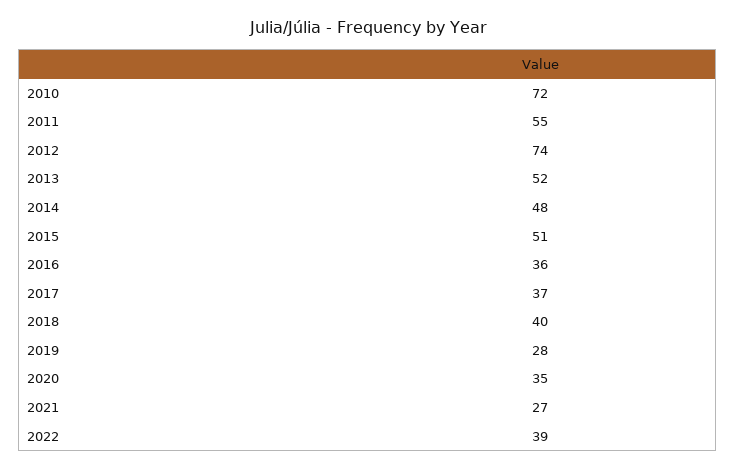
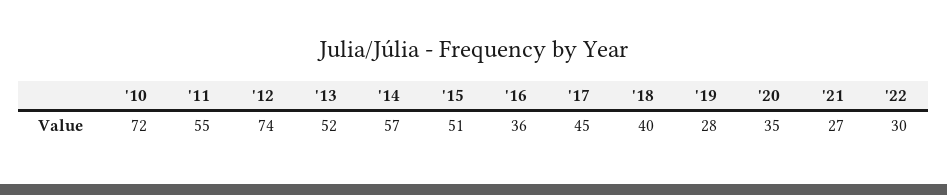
  {
    "2010": 72,
    "2011": 55,
    "2012": 74,
    "2013": 52,
-   "2014": 48,
+   "2014": 57,
    "2015": 51,
    "2016": 36,
-   "2017": 37,
+   "2017": 45,
    "2018": 40,
    "2019": 28,
    "2020": 35,
    "2021": 27,
-   "2022": 39
+   "2022": 30
  }

